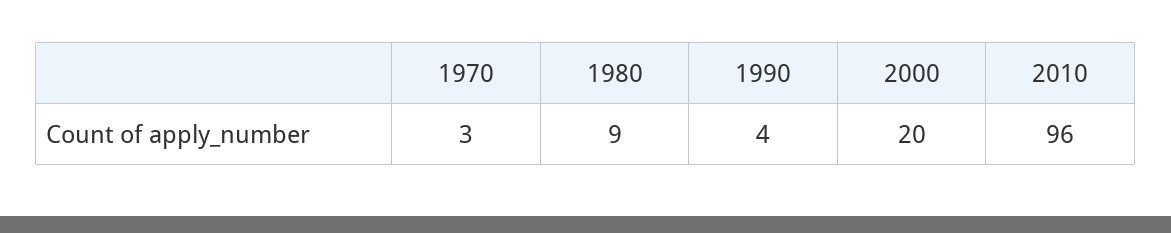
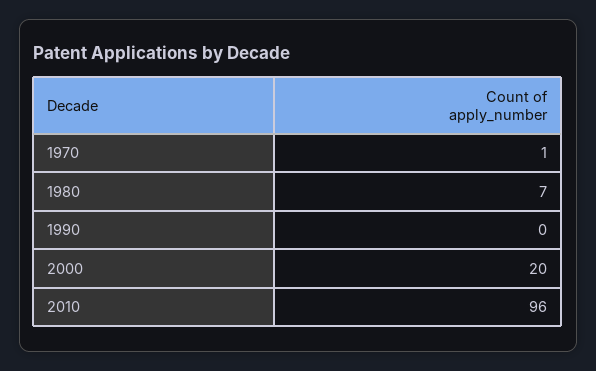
  {
-   "1970": 3,
+   "1970": 1,
-   "1980": 9,
+   "1980": 7,
-   "1990": 4,
+   "1990": 0,
    "2000": 20,
    "2010": 96
  }

